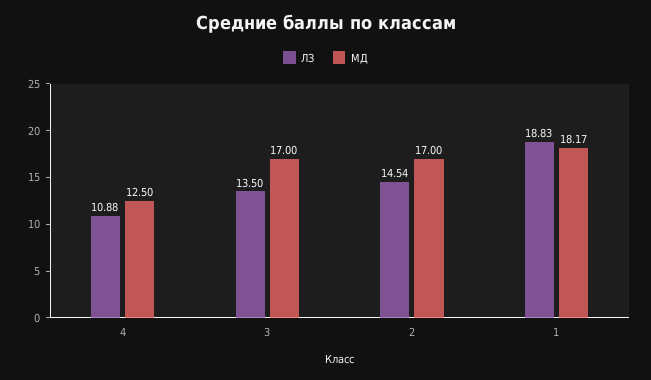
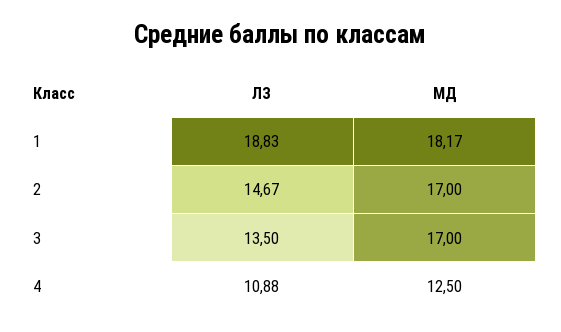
  {
    "ЛЗ": {
      "4": 10.88,
      "3": 13.5,
-     "2": 14.54,
+     "2": 14.67,
      "1": 18.83
    },
    "МД": {
      "4": 12.5,
      "3": 17,
      "2": 17,
      "1": 18.17
    }
  }

